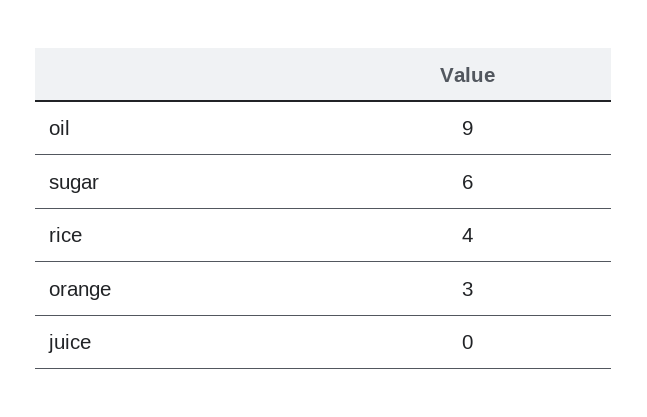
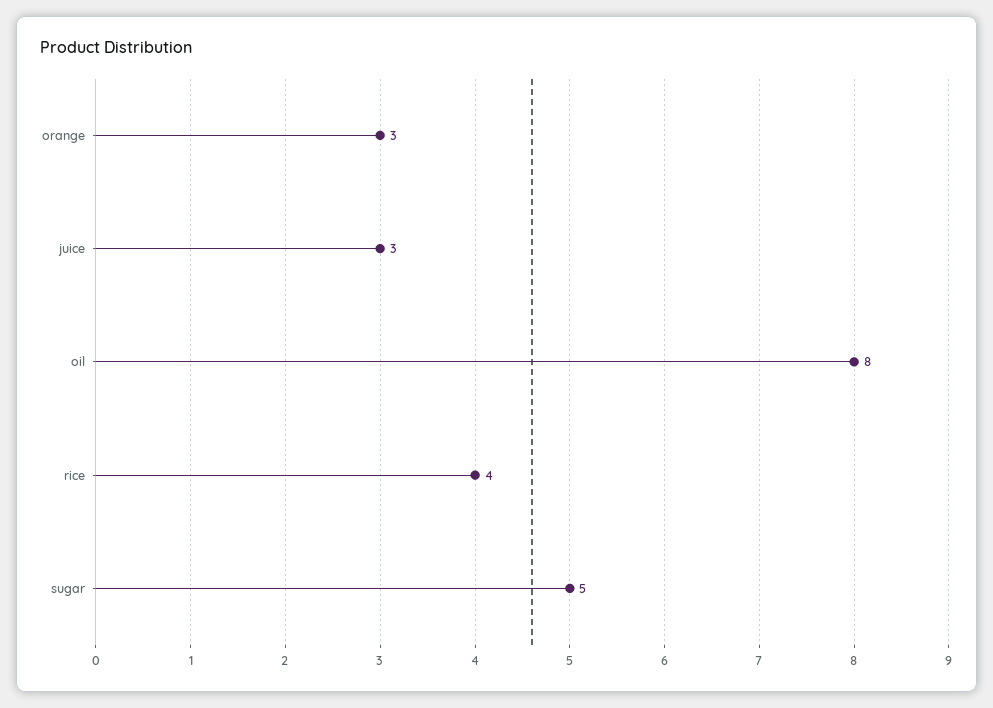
  {
-   "oil": 9,
+   "oil": 8,
-   "sugar": 6,
+   "sugar": 5,
    "rice": 4,
    "orange": 3,
-   "juice": 0
+   "juice": 3
  }

